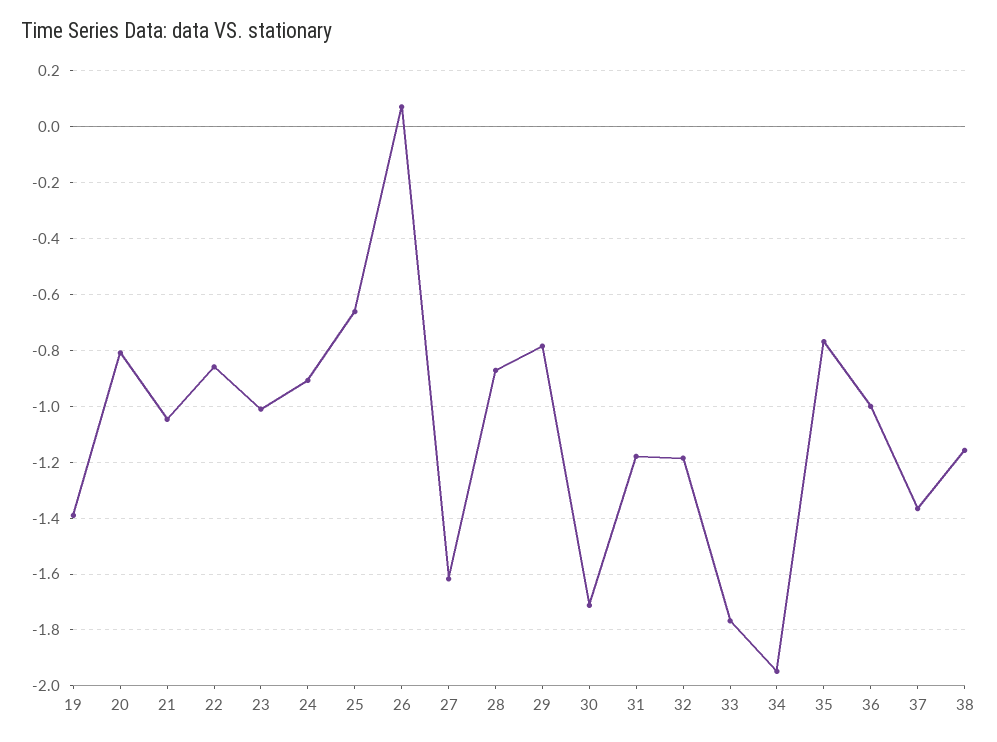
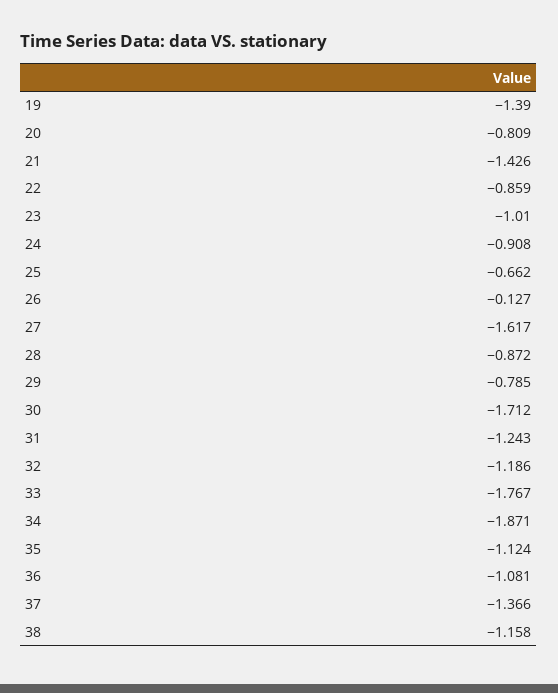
  {
    "19": -1.39,
    "20": -0.809,
-   "21": -1.05,
+   "21": -1.426,
    "22": -0.859,
    "23": -1.01,
    "24": -0.908,
    "25": -0.662,
-   "26": 0.075,
+   "26": -0.127,
    "27": -1.617,
    "28": -0.872,
    "29": -0.785,
    "30": -1.712,
-   "31": -1.175,
+   "31": -1.243,
    "32": -1.186,
    "33": -1.767,
-   "34": -1.95,
+   "34": -1.871,
-   "35": -0.775,
+   "35": -1.124,
-   "36": -1,
+   "36": -1.081,
    "37": -1.366,
    "38": -1.158
  }

